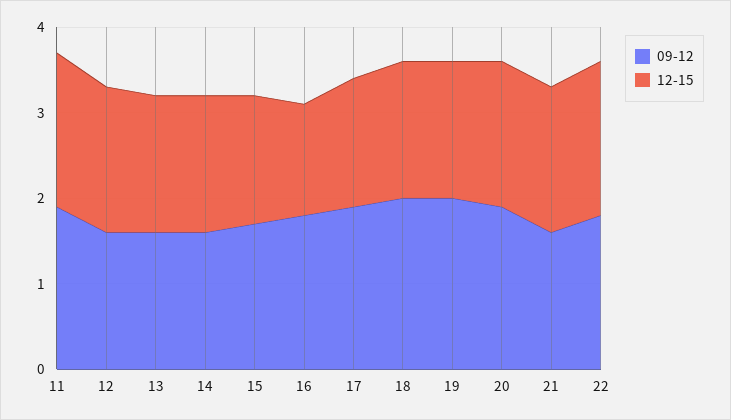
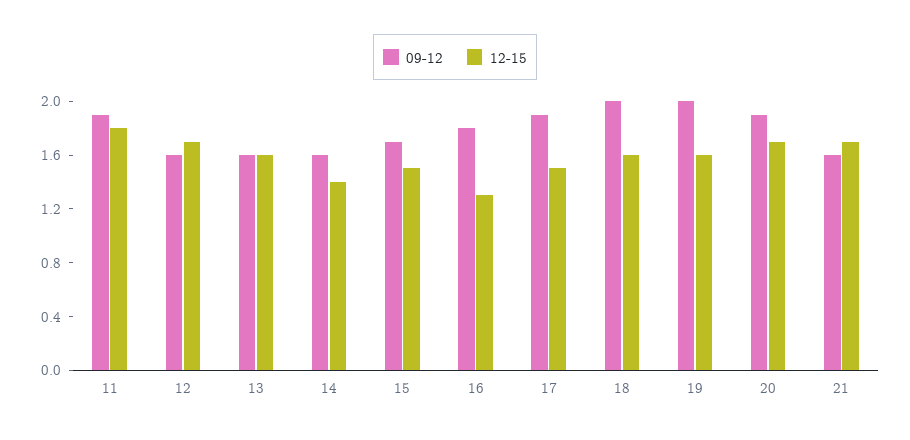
  {
    "09-12": {
      "11": 1.9,
      "12": 1.6,
      "13": 1.6,
      "14": 1.6,
      "15": 1.7,
      "16": 1.8,
      "17": 1.9,
      "18": 2,
      "19": 2,
      "20": 1.9,
-     "21": 1.6,
+     "21": 1.6
-     "22": 1.8
    },
    "12-15": {
      "11": 1.8,
      "12": 1.7,
      "13": 1.6,
-     "14": 1.6,
+     "14": 1.4,
      "15": 1.5,
      "16": 1.3,
      "17": 1.5,
      "18": 1.6,
      "19": 1.6,
      "20": 1.7,
-     "21": 1.7,
+     "21": 1.7
-     "22": 1.8
    }
  }

